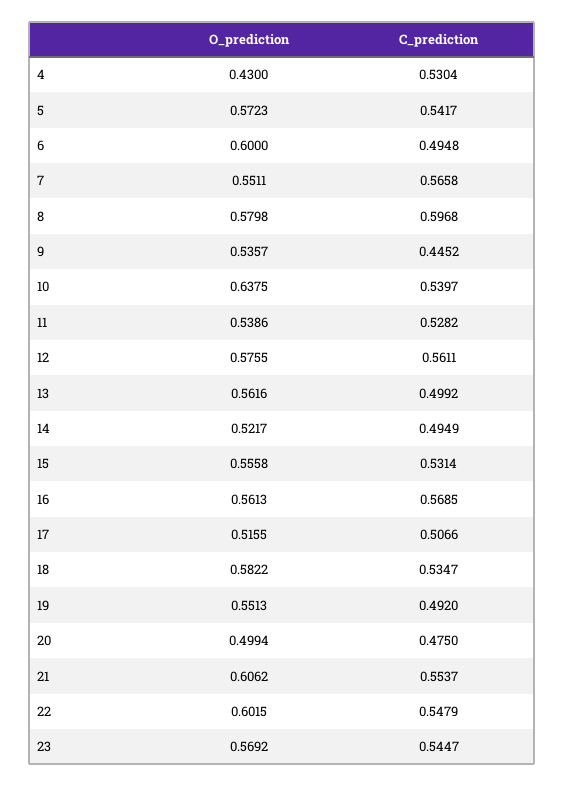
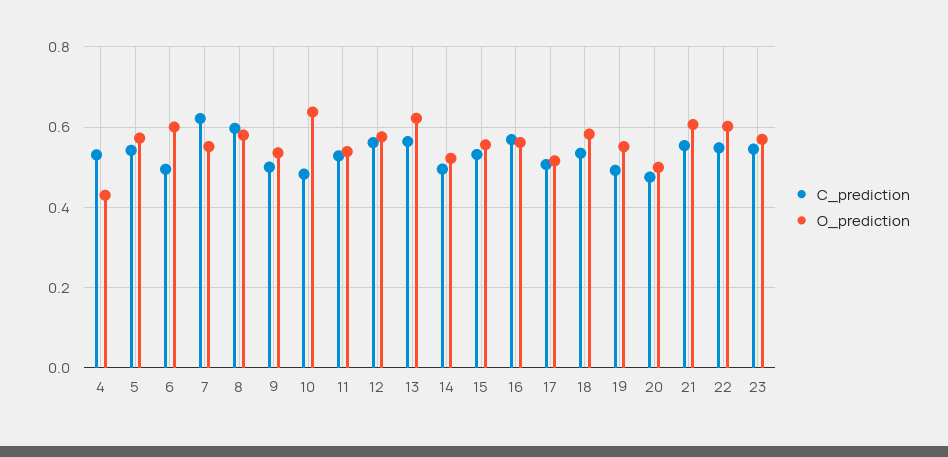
  {
    "O_prediction": {
      "4": 0.43,
      "5": 0.5723,
      "6": 0.6,
      "7": 0.5511,
      "8": 0.5798,
      "9": 0.5357,
      "10": 0.6375,
      "11": 0.5386,
      "12": 0.5755,
-     "13": 0.5616,
+     "13": 0.62,
      "14": 0.5217,
      "15": 0.5558,
      "16": 0.5613,
      "17": 0.5155,
      "18": 0.5822,
      "19": 0.5513,
      "20": 0.4994,
      "21": 0.6062,
      "22": 0.6015,
      "23": 0.5692
    },
    "C_prediction": {
      "4": 0.5304,
      "5": 0.5417,
      "6": 0.4948,
-     "7": 0.5658,
+     "7": 0.62,
      "8": 0.5968,
-     "9": 0.4452,
+     "9": 0.5,
-     "10": 0.5397,
+     "10": 0.48,
      "11": 0.5282,
      "12": 0.5611,
-     "13": 0.4992,
+     "13": 0.56,
      "14": 0.4949,
      "15": 0.5314,
      "16": 0.5685,
      "17": 0.5066,
      "18": 0.5347,
      "19": 0.492,
      "20": 0.475,
      "21": 0.5537,
      "22": 0.5479,
      "23": 0.5447
    }
  }

